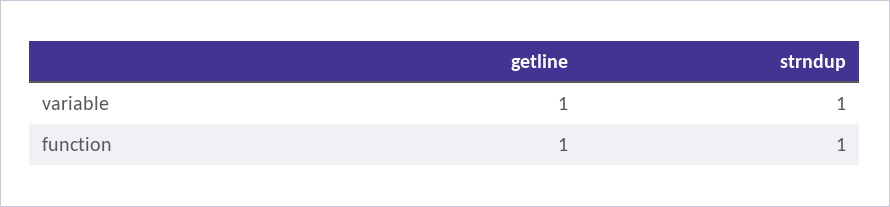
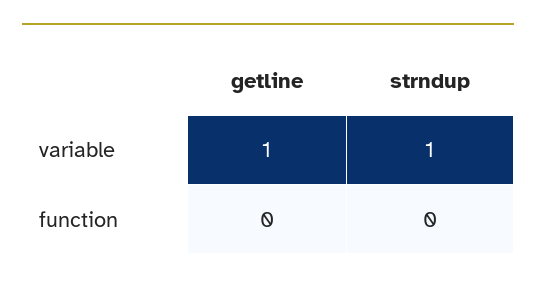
  {
    "getline": {
      "variable": 1,
-     "function": 1
+     "function": 0
    },
    "strndup": {
      "variable": 1,
-     "function": 1
+     "function": 0
    }
  }

